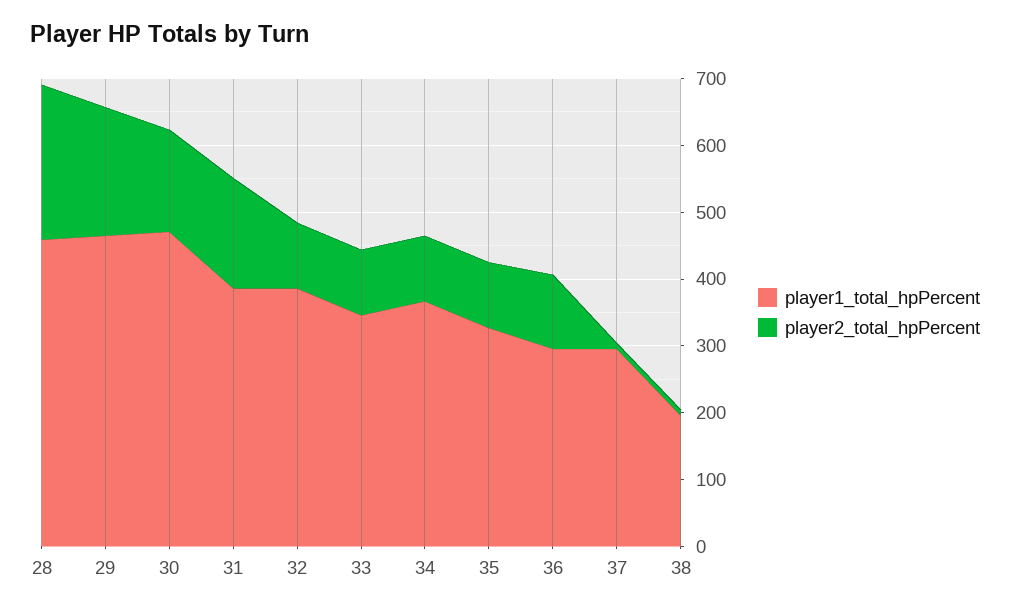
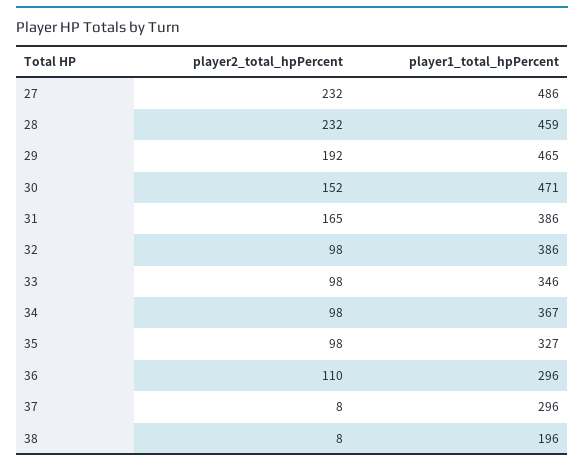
  {
    "player1_total_hpPercent": {
      "28": 459,
      "29": 465,
      "30": 471,
      "31": 386,
      "32": 386,
      "33": 346,
      "34": 367,
      "35": 327,
      "36": 296,
      "37": 296,
-     "38": 196
+     "38": 196,
+     "27": 486
    },
    "player2_total_hpPercent": {
      "28": 232,
      "29": 192,
      "30": 152,
      "31": 165,
      "32": 98,
      "33": 98,
      "34": 98,
      "35": 98,
      "36": 110,
      "37": 8,
-     "38": 8
+     "38": 8,
+     "27": 232
    }
  }

